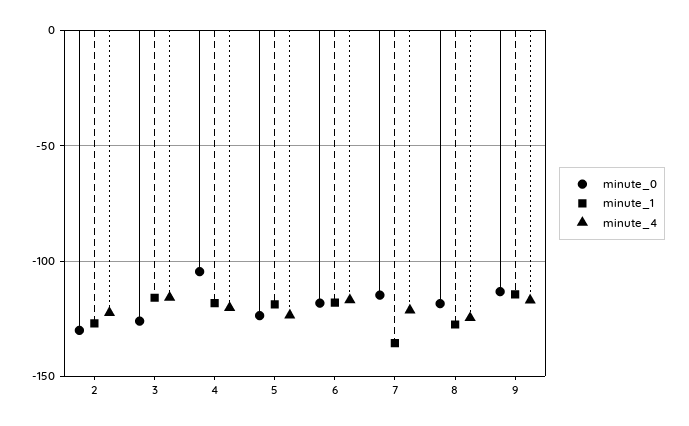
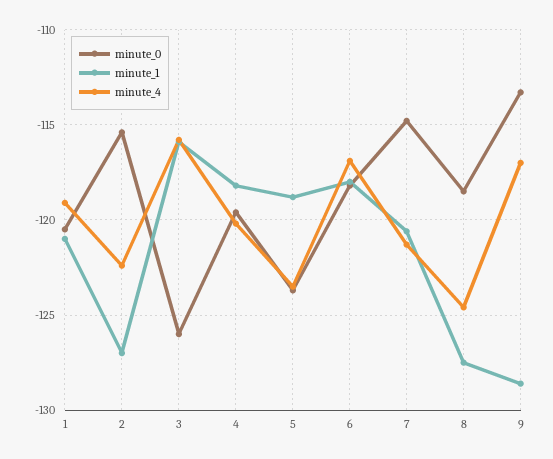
  {
    "minute_0": {
-     "2": -130,
+     "2": -115.5,
      "3": -126,
-     "4": -105,
+     "4": -119.5,
      "5": -123.5,
      "6": -118,
      "7": -115,
      "8": -118.5,
-     "9": -113.5
+     "9": -113.5,
+     "1": -120.5
    },
    "minute_1": {
      "2": -127,
      "3": -116,
      "4": -118,
      "5": -119,
      "6": -118,
-     "7": -135,
+     "7": -120.5,
      "8": -127.5,
-     "9": -115
+     "9": -128.5,
+     "1": -121
    },
    "minute_4": {
      "2": -122.5,
      "3": -116,
      "4": -120,
      "5": -123.5,
      "6": -117,
      "7": -121.5,
      "8": -124.5,
-     "9": -117
+     "9": -117,
+     "1": -119
    }
  }

